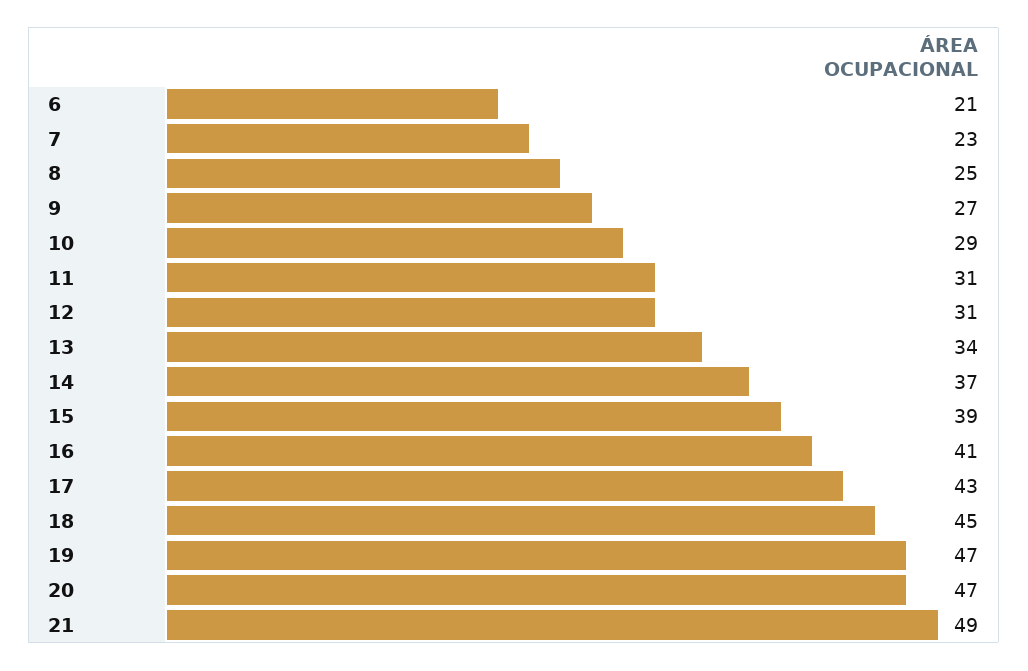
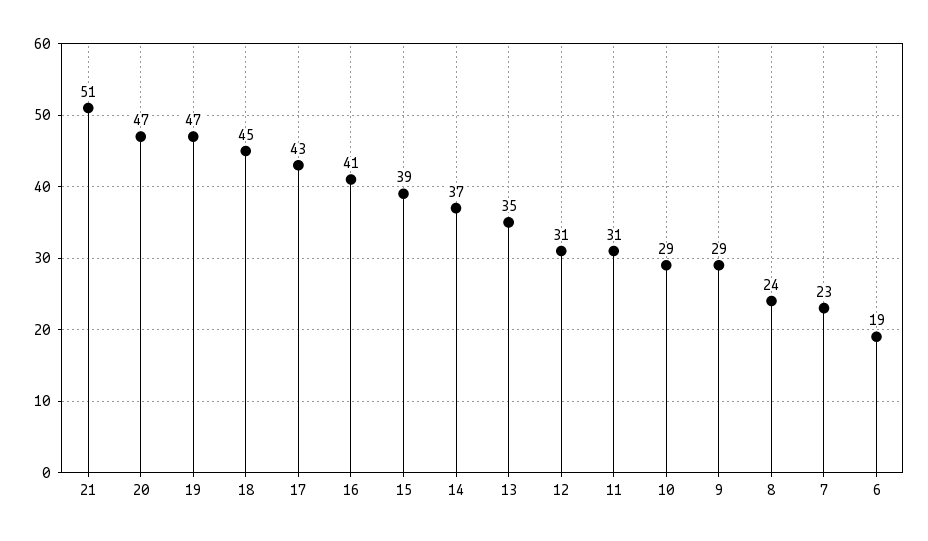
  {
-   "6": 21,
+   "6": 19,
    "7": 23,
-   "8": 25,
+   "8": 24,
-   "9": 27,
+   "9": 29,
    "10": 29,
    "11": 31,
    "12": 31,
-   "13": 34,
+   "13": 35,
    "14": 37,
    "15": 39,
    "16": 41,
    "17": 43,
    "18": 45,
    "19": 47,
    "20": 47,
-   "21": 49
+   "21": 51
  }

